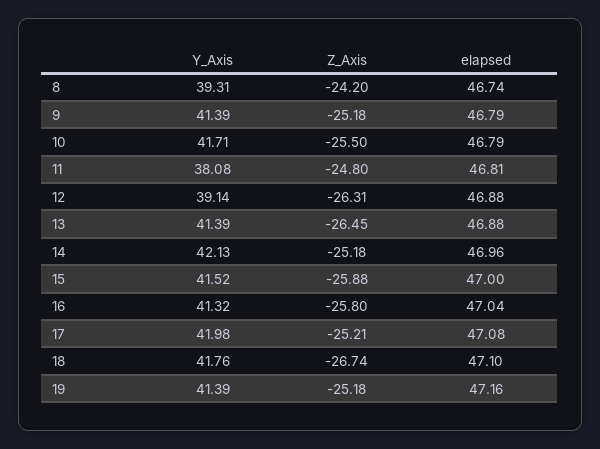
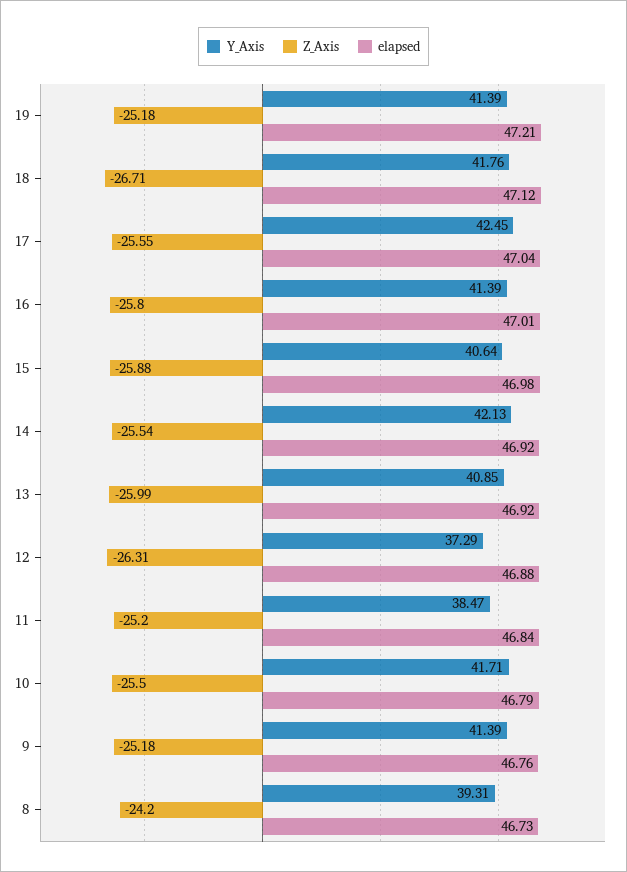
  {
    "Y_Axis": {
      "8": 39.31,
      "9": 41.39,
      "10": 41.71,
-     "11": 38.08,
+     "11": 38.47,
-     "12": 39.14,
+     "12": 37.29,
-     "13": 41.39,
+     "13": 40.85,
      "14": 42.13,
-     "15": 41.52,
+     "15": 40.64,
-     "16": 41.32,
+     "16": 41.39,
-     "17": 41.98,
+     "17": 42.45,
      "18": 41.76,
      "19": 41.39
    },
    "Z_Axis": {
      "8": -24.2,
      "9": -25.18,
      "10": -25.5,
-     "11": -24.8,
+     "11": -25.2,
      "12": -26.31,
-     "13": -26.45,
+     "13": -25.99,
-     "14": -25.18,
+     "14": -25.54,
      "15": -25.88,
      "16": -25.8,
-     "17": -25.21,
+     "17": -25.55,
-     "18": -26.74,
+     "18": -26.71,
      "19": -25.18
    },
    "elapsed": {
-     "8": 46.74,
+     "8": 46.73,
-     "9": 46.79,
+     "9": 46.76,
      "10": 46.79,
-     "11": 46.81,
+     "11": 46.84,
      "12": 46.88,
-     "13": 46.88,
+     "13": 46.92,
-     "14": 46.96,
+     "14": 46.92,
-     "15": 47,
+     "15": 46.98,
-     "16": 47.04,
+     "16": 47.01,
-     "17": 47.08,
+     "17": 47.04,
-     "18": 47.1,
+     "18": 47.12,
-     "19": 47.16
+     "19": 47.21
    }
  }

